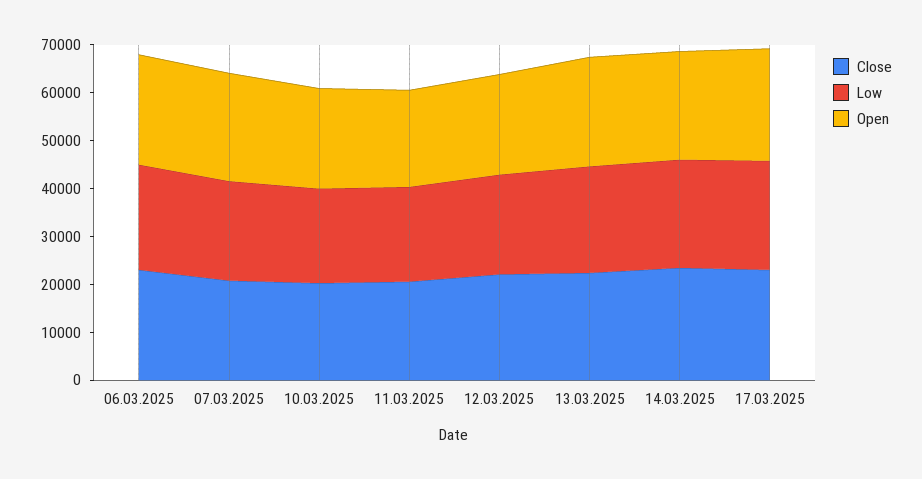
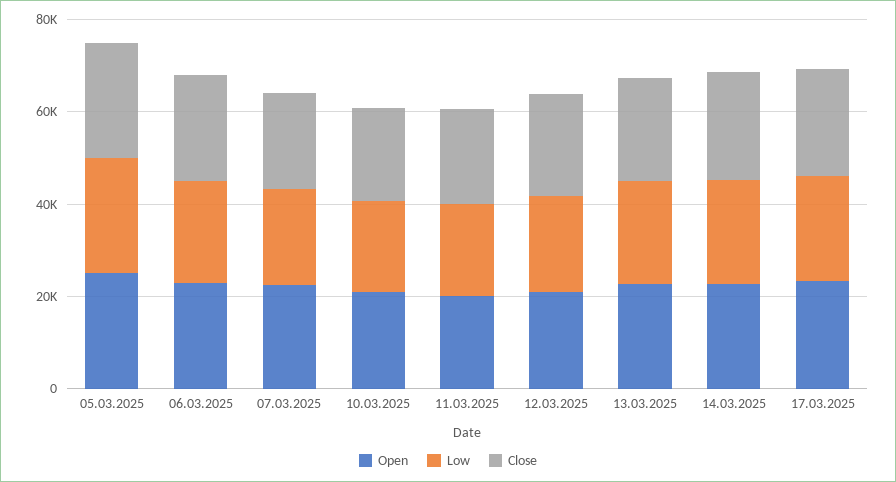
  {
    "Close": {
      "06.03.2025": 24000,
      "07.03.2025": 20000,
      "10.03.2025": 20000,
      "11.03.2025": 20000,
      "12.03.2025": 22000,
      "13.03.2025": 22000,
      "14.03.2025": 24000,
-     "17.03.2025": 24000
+     "17.03.2025": 24000,
+     "05.03.2025": 25000
    },
    "Low": {
      "06.03.2025": 22000,
      "07.03.2025": 20000,
      "10.03.2025": 20000,
      "11.03.2025": 20000,
      "12.03.2025": 20000,
      "13.03.2025": 22000,
      "14.03.2025": 22000,
-     "17.03.2025": 22000
+     "17.03.2025": 22000,
+     "05.03.2025": 25000
    },
    "Open": {
      "06.03.2025": 22000,
      "07.03.2025": 22000,
      "10.03.2025": 20000,
      "11.03.2025": 20000,
      "12.03.2025": 20000,
      "13.03.2025": 22000,
      "14.03.2025": 22000,
-     "17.03.2025": 24000
+     "17.03.2025": 24000,
+     "05.03.2025": 25000
    }
  }

